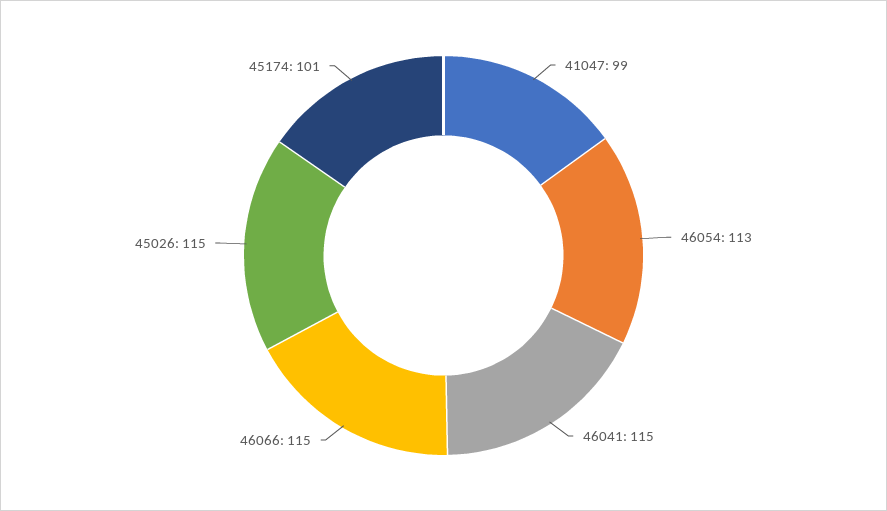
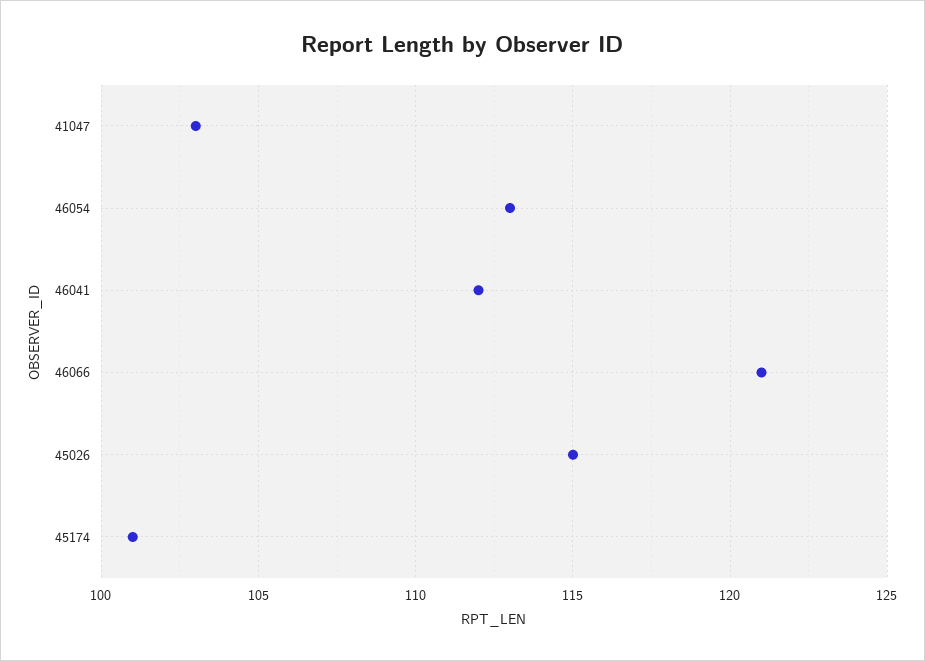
  {
-   "41047": 99,
+   "41047": 103,
    "46054": 113,
-   "46041": 115,
+   "46041": 112,
-   "46066": 115,
+   "46066": 121,
    "45026": 115,
    "45174": 101
  }

